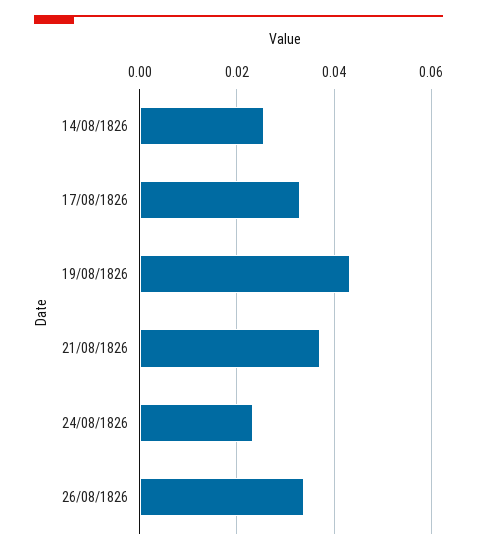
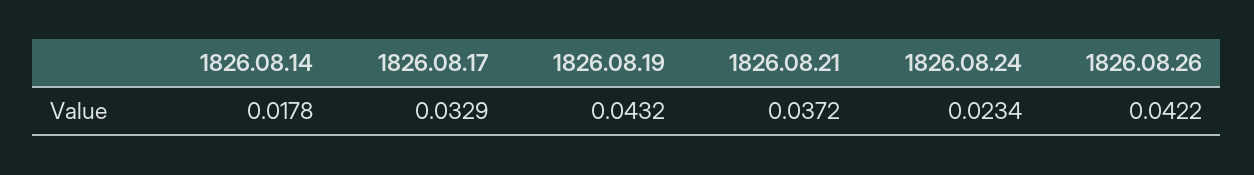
  {
-   "14/08/1826": 0.026,
+   "14/08/1826": 0.0178,
    "17/08/1826": 0.0329,
    "19/08/1826": 0.0432,
    "21/08/1826": 0.0372,
    "24/08/1826": 0.0234,
-   "26/08/1826": 0.034
+   "26/08/1826": 0.0422
  }

